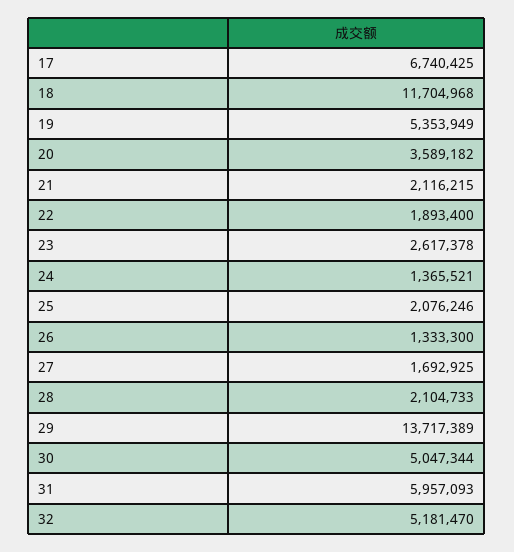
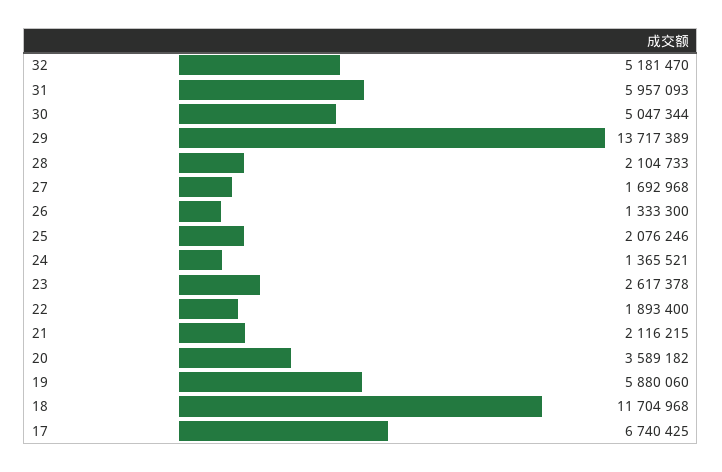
  {
    "17": 6740425,
    "18": 11704968,
-   "19": 5353949,
+   "19": 5880060,
    "20": 3589182,
    "21": 2116215,
    "22": 1893400,
    "23": 2617378,
    "24": 1365521,
    "25": 2076246,
    "26": 1333300,
-   "27": 1692925,
+   "27": 1692968,
    "28": 2104733,
    "29": 13717389,
    "30": 5047344,
    "31": 5957093,
    "32": 5181470
  }

